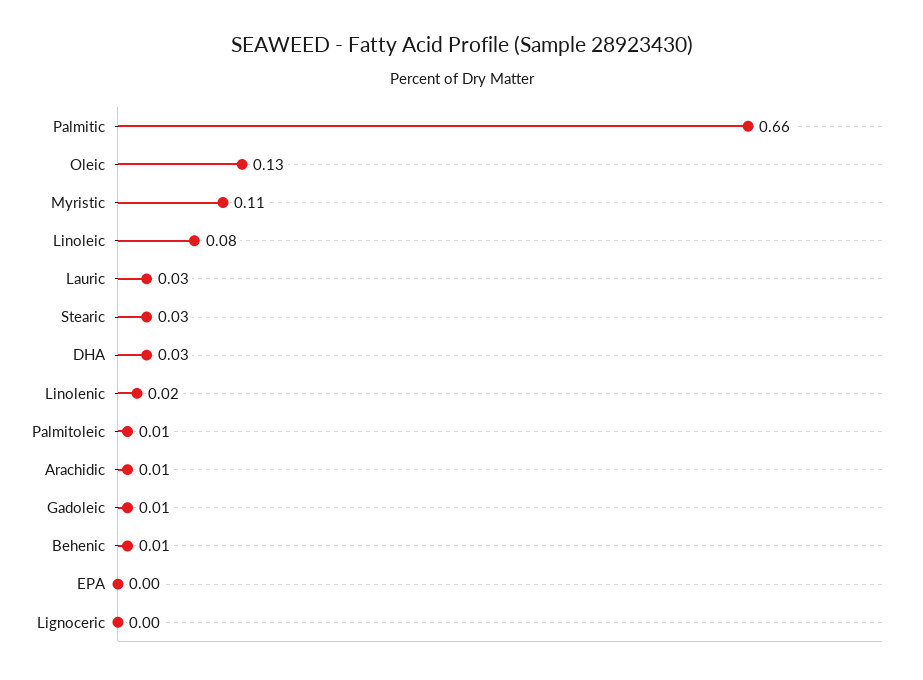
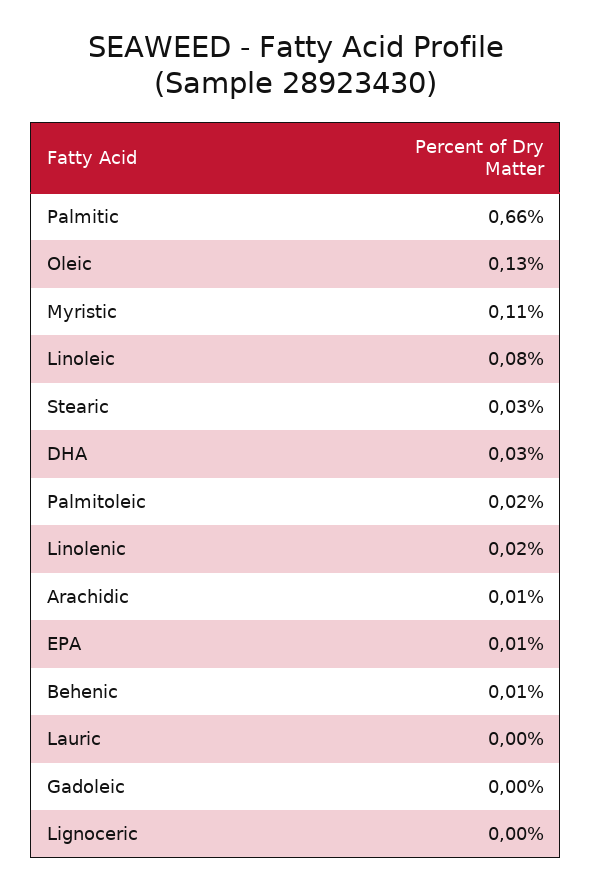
  {
    "Palmitic": 0.66,
    "Oleic": 0.13,
    "Myristic": 0.11,
    "Linoleic": 0.08,
-   "Lauric": 0.03,
+   "Lauric": 0,
    "Stearic": 0.03,
    "DHA": 0.03,
    "Linolenic": 0.02,
-   "Palmitoleic": 0.01,
+   "Palmitoleic": 0.02,
    "Arachidic": 0.01,
-   "Gadoleic": 0.01,
+   "Gadoleic": 0,
    "Behenic": 0.01,
-   "EPA": 0,
+   "EPA": 0.01,
    "Lignoceric": 0
  }

